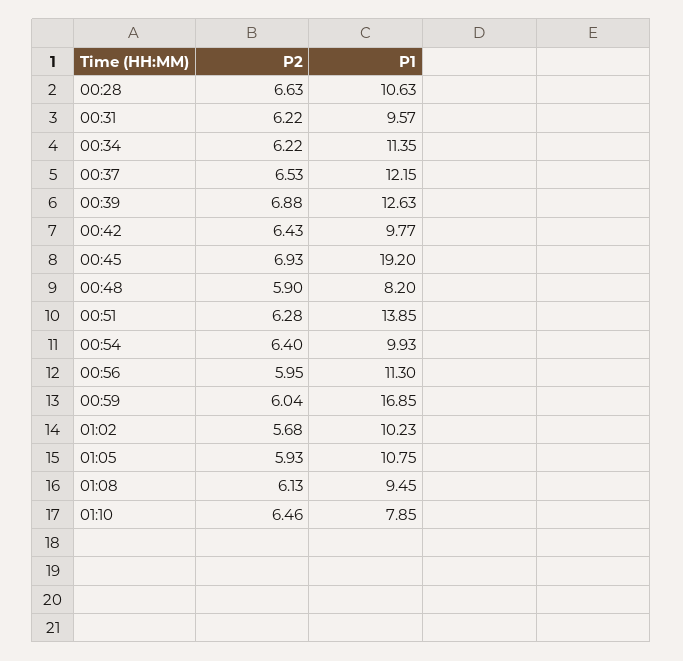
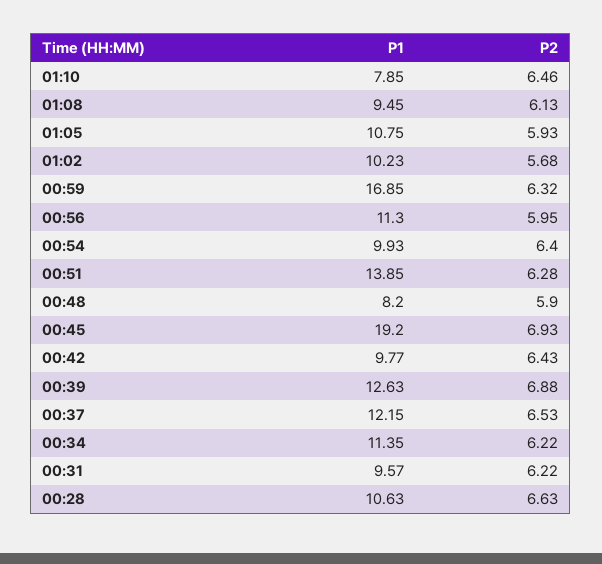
  {
    "P2": {
      "00:28": 6.63,
      "00:31": 6.22,
      "00:34": 6.22,
      "00:37": 6.53,
      "00:39": 6.88,
      "00:42": 6.43,
      "00:45": 6.93,
      "00:48": 5.9,
      "00:51": 6.28,
      "00:54": 6.4,
      "00:56": 5.95,
-     "00:59": 6.04,
+     "00:59": 6.32,
      "01:02": 5.68,
      "01:05": 5.93,
      "01:08": 6.13,
      "01:10": 6.46
    },
    "P1": {
      "00:28": 10.63,
      "00:31": 9.57,
      "00:34": 11.35,
      "00:37": 12.15,
      "00:39": 12.63,
      "00:42": 9.77,
      "00:45": 19.2,
      "00:48": 8.2,
      "00:51": 13.85,
      "00:54": 9.93,
      "00:56": 11.3,
      "00:59": 16.85,
      "01:02": 10.23,
      "01:05": 10.75,
      "01:08": 9.45,
      "01:10": 7.85
    }
  }

